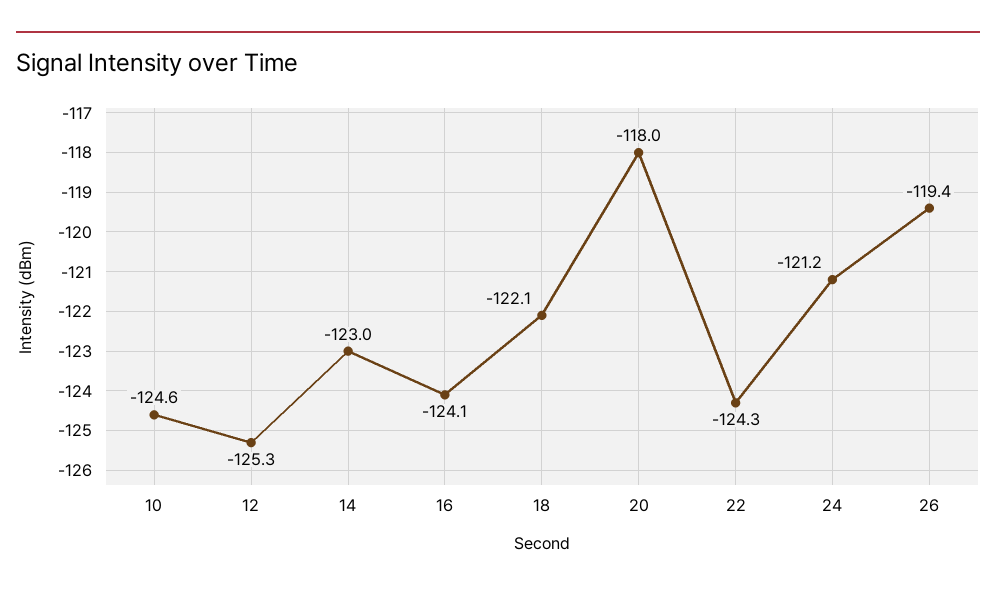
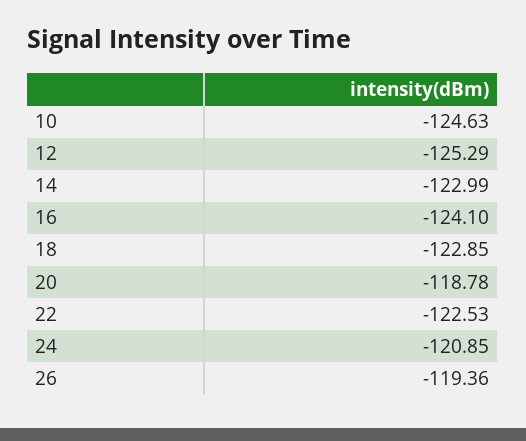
  {
    "10": -124.63,
    "12": -125.29,
    "14": -122.99,
    "16": -124.1,
-   "18": -122.1,
+   "18": -122.85,
-   "20": -118,
+   "20": -118.78,
-   "22": -124.3,
+   "22": -122.53,
-   "24": -121.2,
+   "24": -120.85,
    "26": -119.36
  }

